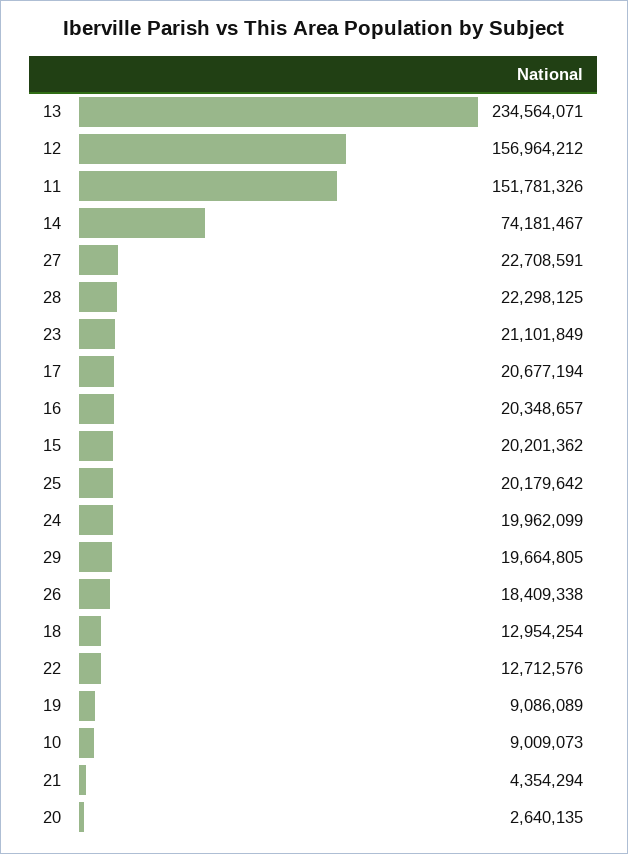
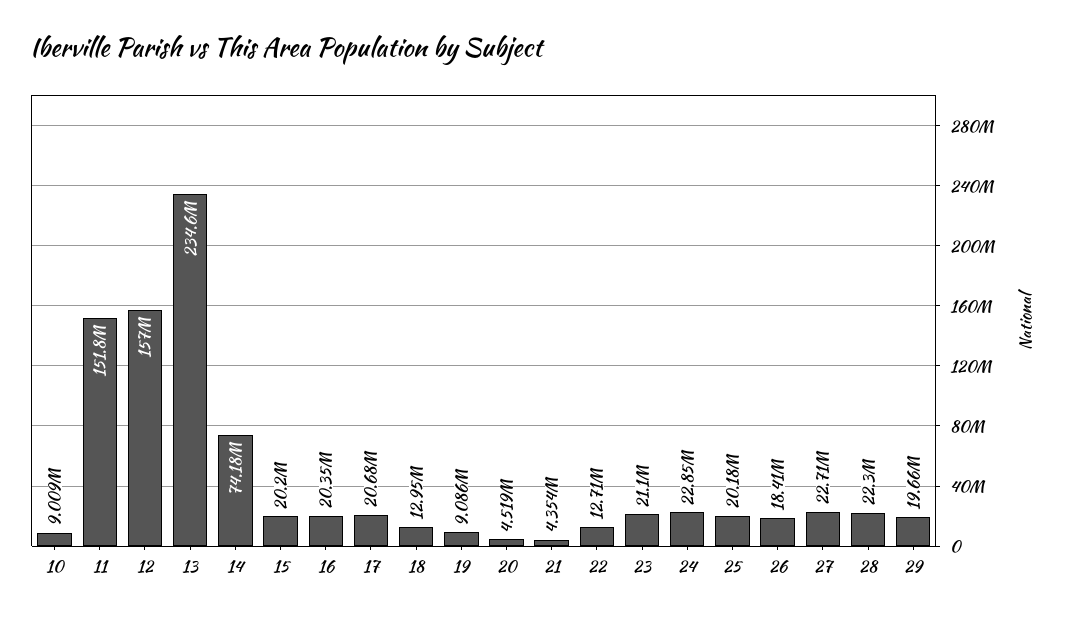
  {
    "13": 234564071,
    "12": 156964212,
    "11": 151781326,
    "14": 74181467,
    "27": 22708591,
    "28": 22298125,
    "23": 21101849,
    "17": 20677194,
    "16": 20348657,
    "15": 20201362,
    "25": 20179642,
-   "24": 19962099,
+   "24": 22850000,
    "29": 19664805,
    "26": 18409338,
    "18": 12954254,
    "22": 12712576,
    "19": 9086089,
    "10": 9009073,
    "21": 4354294,
-   "20": 2640135
+   "20": 4519000
  }

